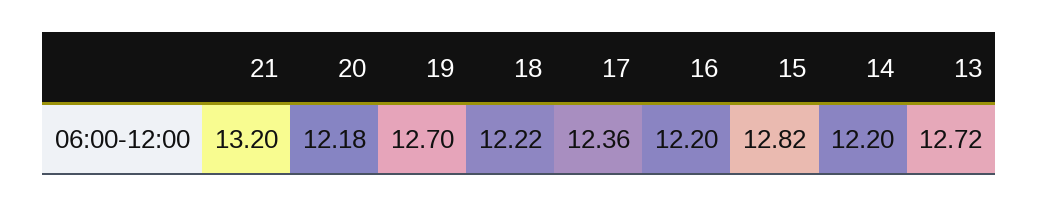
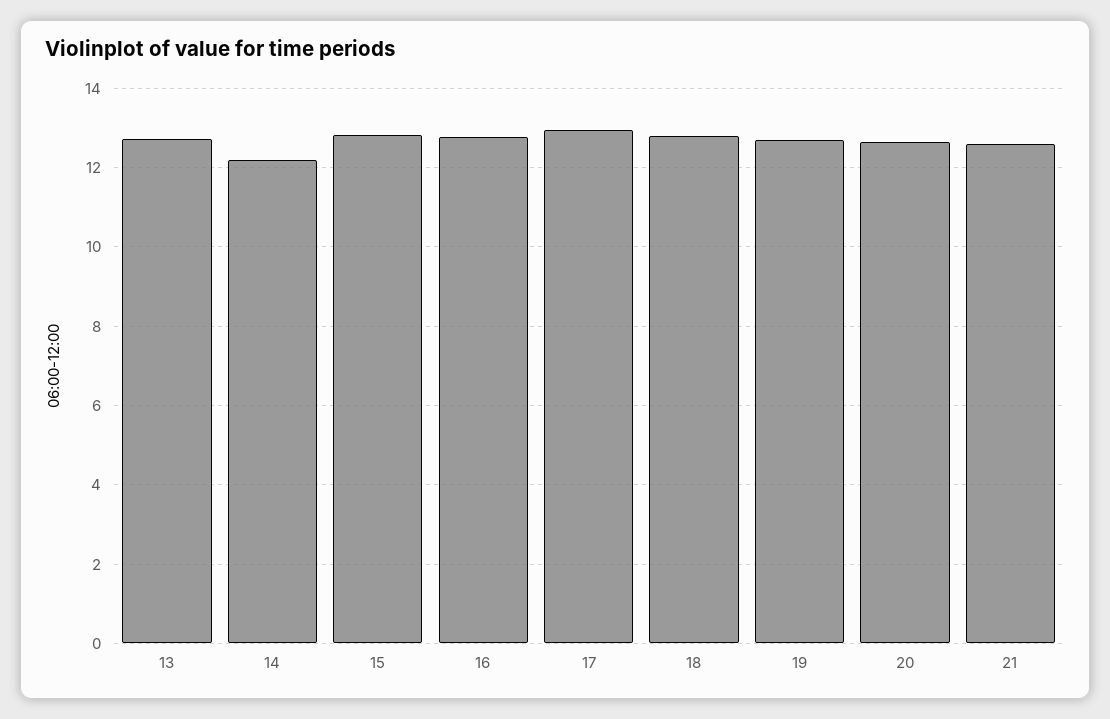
  {
-   "21": 13.2,
+   "21": 12.6,
-   "20": 12.18,
+   "20": 12.6,
    "19": 12.7,
-   "18": 12.22,
+   "18": 12.8,
-   "17": 12.36,
+   "17": 13,
-   "16": 12.2,
+   "16": 12.8,
    "15": 12.82,
    "14": 12.2,
    "13": 12.72
  }

